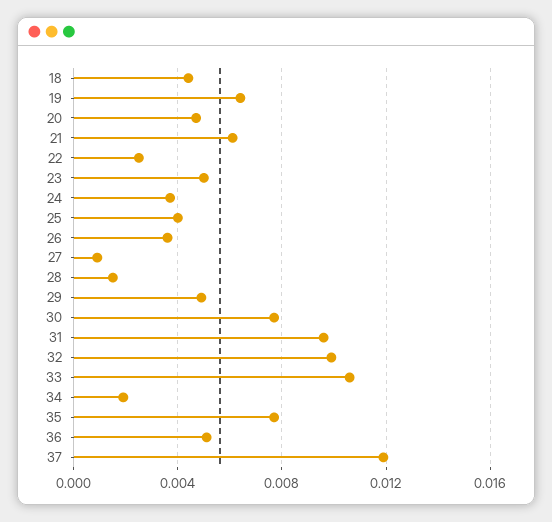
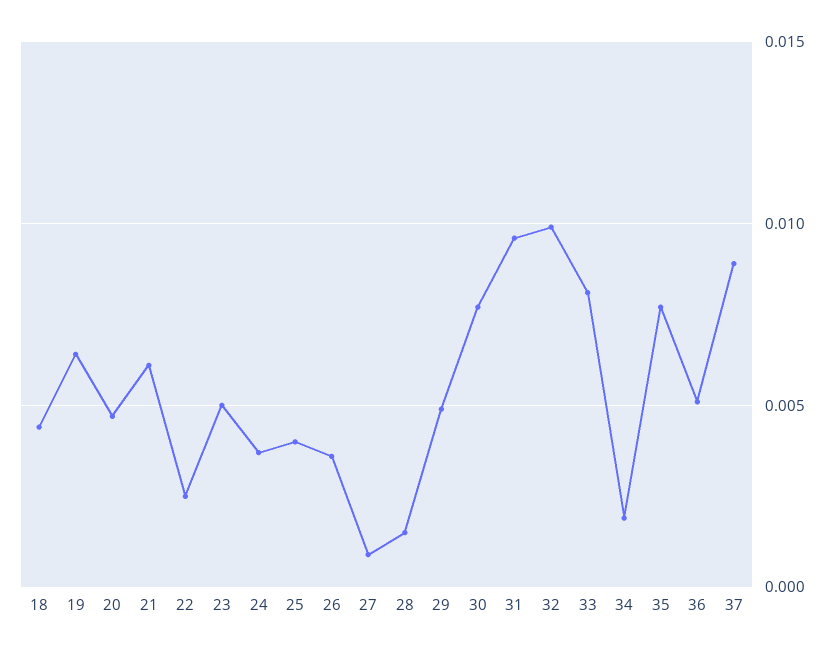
  {
    "18": 0.0045,
    "19": 0.0065,
    "20": 0.0045,
    "21": 0.006,
    "22": 0.0025,
    "23": 0.005,
    "24": 0.0035,
    "25": 0.004,
    "26": 0.0035,
    "27": 0.001,
    "28": 0.0015,
    "29": 0.005,
    "30": 0.0075,
    "31": 0.0095,
    "32": 0.01,
-   "33": 0.0105,
+   "33": 0.008,
    "34": 0.002,
    "35": 0.0075,
    "36": 0.005,
-   "37": 0.012
+   "37": 0.009
  }

